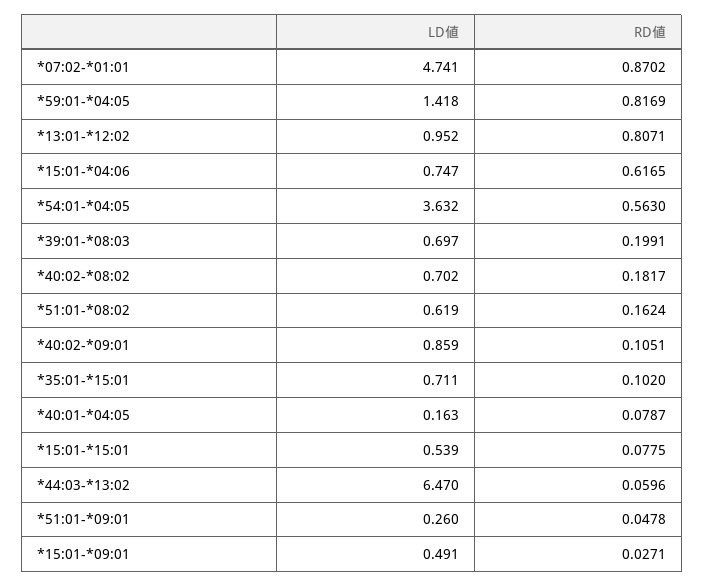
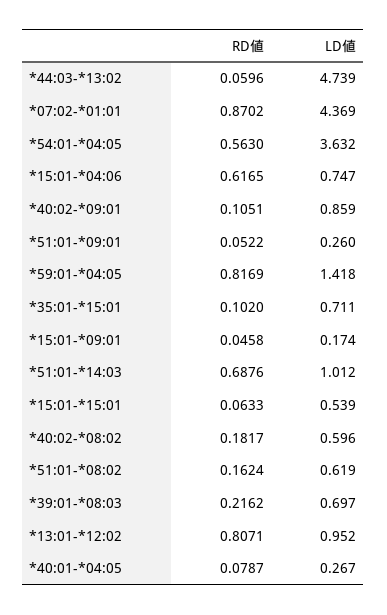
  {
    "LD値": {
-     "*07:02-*01:01": 4.741,
+     "*07:02-*01:01": 4.369,
      "*59:01-*04:05": 1.418,
      "*13:01-*12:02": 0.952,
      "*15:01-*04:06": 0.747,
      "*54:01-*04:05": 3.632,
      "*39:01-*08:03": 0.697,
-     "*40:02-*08:02": 0.702,
+     "*40:02-*08:02": 0.596,
      "*51:01-*08:02": 0.619,
      "*40:02-*09:01": 0.859,
      "*35:01-*15:01": 0.711,
-     "*40:01-*04:05": 0.163,
+     "*40:01-*04:05": 0.267,
      "*15:01-*15:01": 0.539,
-     "*44:03-*13:02": 6.47,
+     "*44:03-*13:02": 4.739,
      "*51:01-*09:01": 0.26,
-     "*15:01-*09:01": 0.491
+     "*15:01-*09:01": 0.174,
+     "*51:01-*14:03": 1.012
    },
    "RD値": {
      "*07:02-*01:01": 0.8702,
      "*59:01-*04:05": 0.8169,
      "*13:01-*12:02": 0.8071,
      "*15:01-*04:06": 0.6165,
      "*54:01-*04:05": 0.563,
-     "*39:01-*08:03": 0.1991,
+     "*39:01-*08:03": 0.2162,
      "*40:02-*08:02": 0.1817,
      "*51:01-*08:02": 0.1624,
      "*40:02-*09:01": 0.1051,
      "*35:01-*15:01": 0.102,
      "*40:01-*04:05": 0.0787,
-     "*15:01-*15:01": 0.0775,
+     "*15:01-*15:01": 0.0633,
      "*44:03-*13:02": 0.0596,
-     "*51:01-*09:01": 0.0478,
+     "*51:01-*09:01": 0.0522,
-     "*15:01-*09:01": 0.0271
+     "*15:01-*09:01": 0.0458,
+     "*51:01-*14:03": 0.6876
    }
  }

